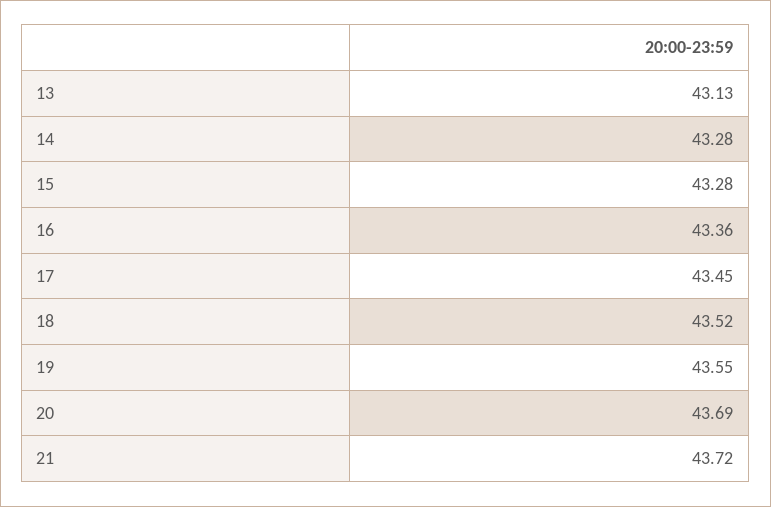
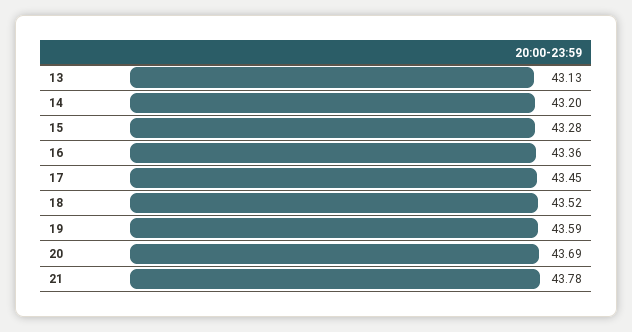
  {
    "13": 43.13,
-   "14": 43.28,
+   "14": 43.2,
    "15": 43.28,
    "16": 43.36,
    "17": 43.45,
    "18": 43.52,
-   "19": 43.55,
+   "19": 43.59,
    "20": 43.69,
-   "21": 43.72
+   "21": 43.78
  }

